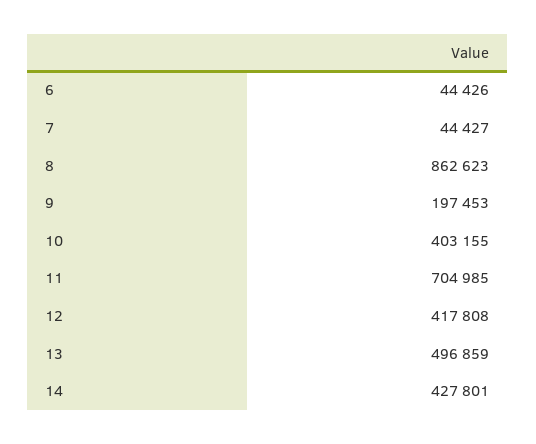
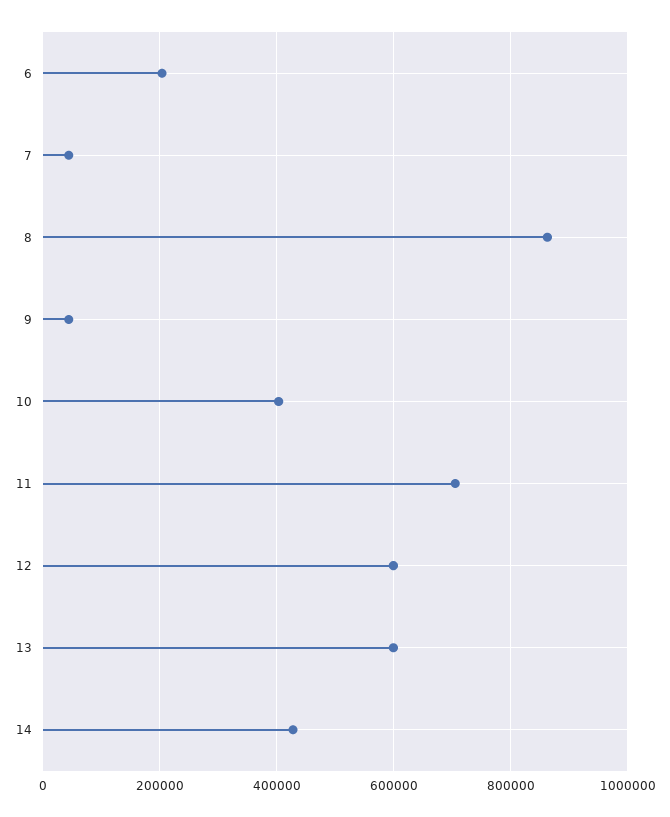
  {
-   "6": 44426,
+   "6": 200000,
    "7": 44427,
    "8": 862623,
-   "9": 197453,
+   "9": 40000,
    "10": 403155,
    "11": 704985,
-   "12": 417808,
+   "12": 600000,
-   "13": 496859,
+   "13": 600000,
    "14": 427801
  }

